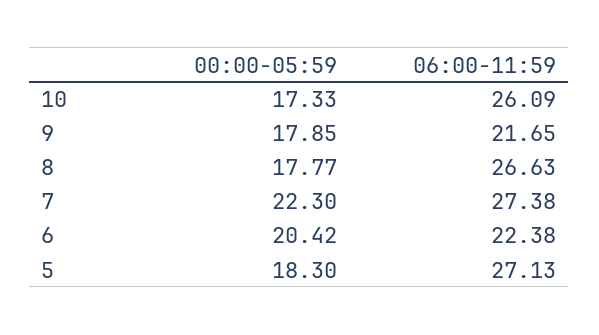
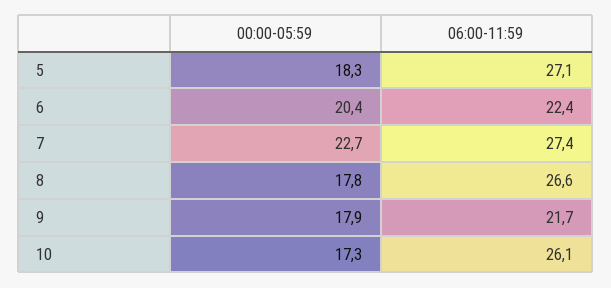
  {
    "00:00-05:59": {
      "10": 17.33,
      "9": 17.85,
      "8": 17.77,
-     "7": 22.3,
+     "7": 22.7,
      "6": 20.42,
      "5": 18.3
    },
    "06:00-11:59": {
      "10": 26.09,
      "9": 21.65,
      "8": 26.63,
      "7": 27.38,
      "6": 22.38,
      "5": 27.13
    }
  }

